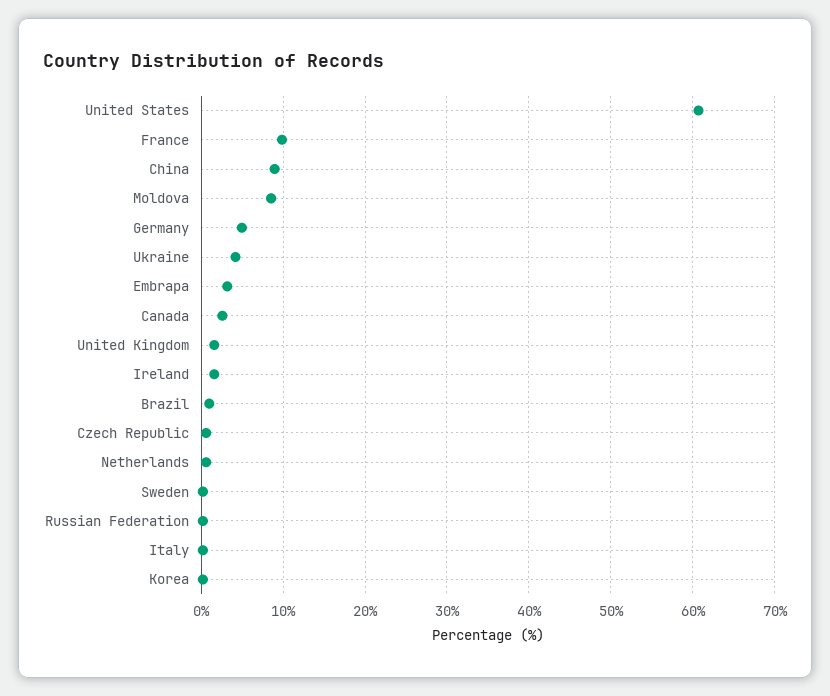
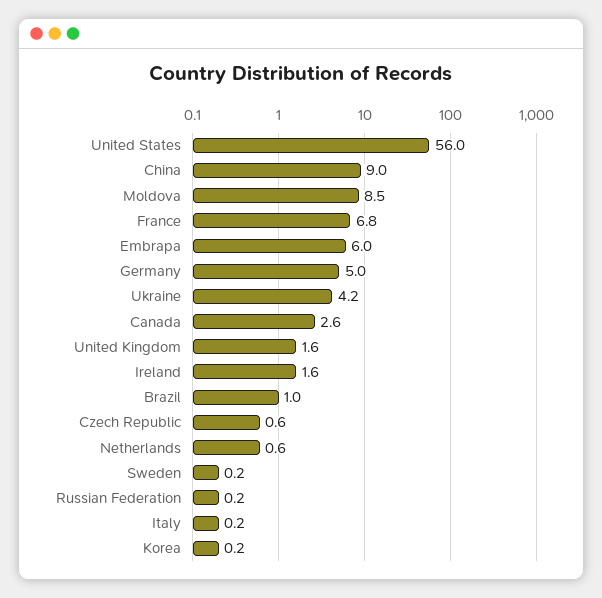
  {
-   "United States": 61,
+   "United States": 56,
-   "France": 10,
+   "France": 6.8,
    "China": 9,
    "Moldova": 8.5,
    "Germany": 5,
    "Ukraine": 4.2,
-   "Embrapa": 3,
+   "Embrapa": 6,
    "Canada": 2.6,
    "United Kingdom": 1.6,
    "Ireland": 1.6,
    "Brazil": 1,
    "Czech Republic": 0.6,
    "Netherlands": 0.6,
    "Sweden": 0.2,
    "Russian Federation": 0.2,
    "Italy": 0.2,
    "Korea": 0.2
  }

